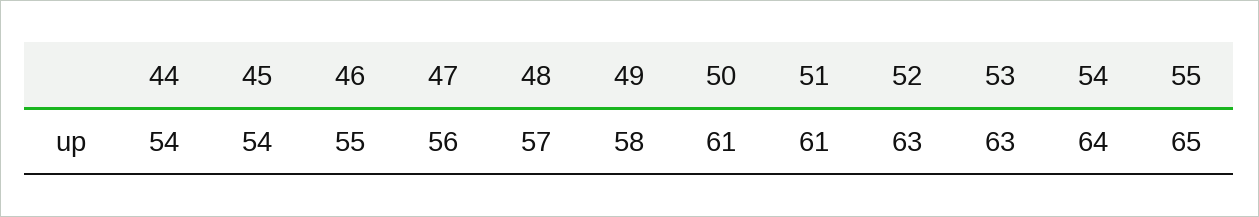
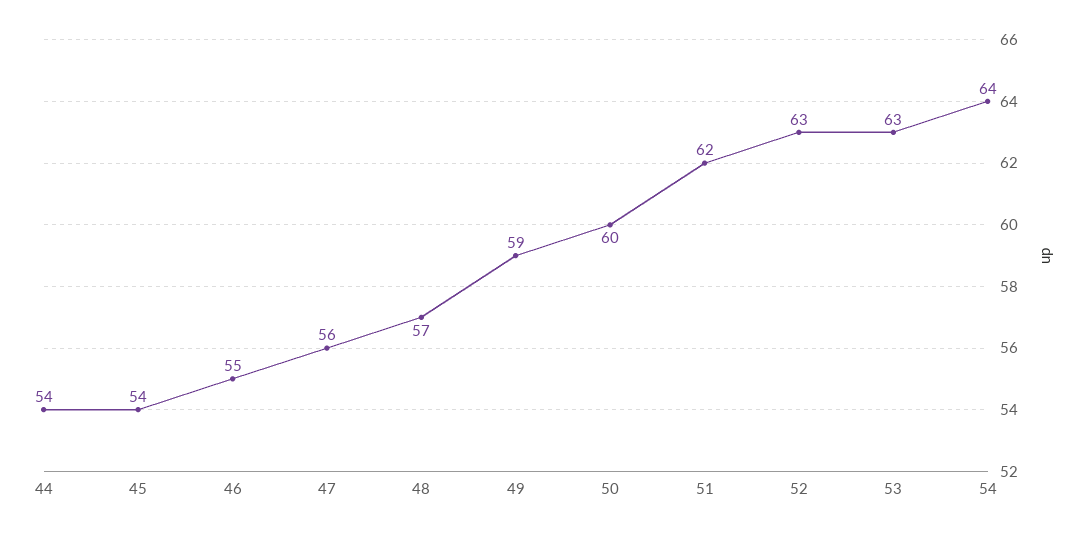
  {
    "44": 54,
    "45": 54,
    "46": 55,
    "47": 56,
    "48": 57,
-   "49": 58,
+   "49": 59,
-   "50": 61,
+   "50": 60,
-   "51": 61,
+   "51": 62,
    "52": 63,
    "53": 63,
-   "54": 64,
+   "54": 64
-   "55": 65
  }

